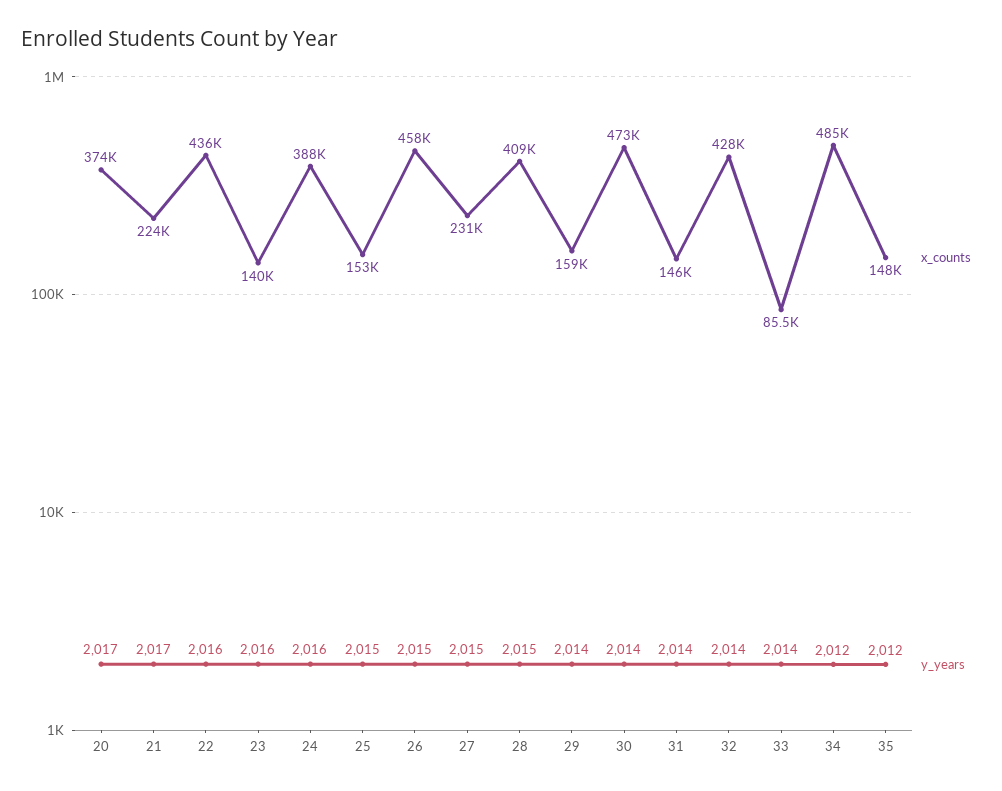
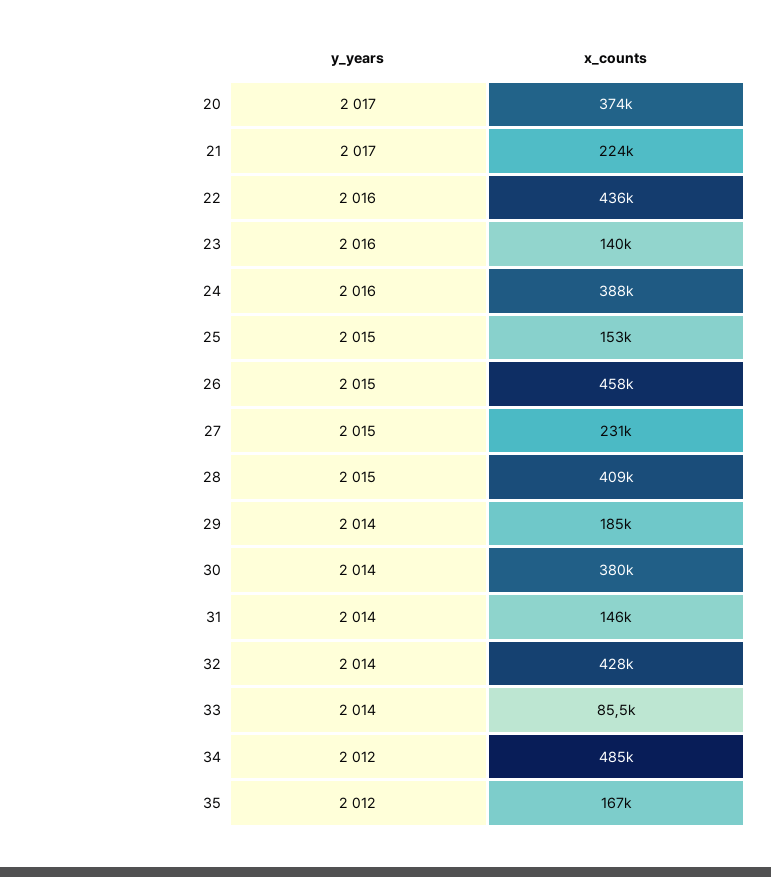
  {
    "x_counts": {
      "20": 374000,
      "21": 224000,
      "22": 436000,
      "23": 140000,
      "24": 388000,
      "25": 153000,
      "26": 458000,
      "27": 231000,
      "28": 409000,
-     "29": 159000,
+     "29": 185000,
-     "30": 473000,
+     "30": 380000,
      "31": 146000,
      "32": 428000,
      "33": 85500,
      "34": 485000,
-     "35": 148000
+     "35": 167000
    },
    "y_years": {
      "20": 2017,
      "21": 2017,
      "22": 2016,
      "23": 2016,
      "24": 2016,
      "25": 2015,
      "26": 2015,
      "27": 2015,
      "28": 2015,
      "29": 2014,
      "30": 2014,
      "31": 2014,
      "32": 2014,
      "33": 2014,
      "34": 2012,
      "35": 2012
    }
  }

